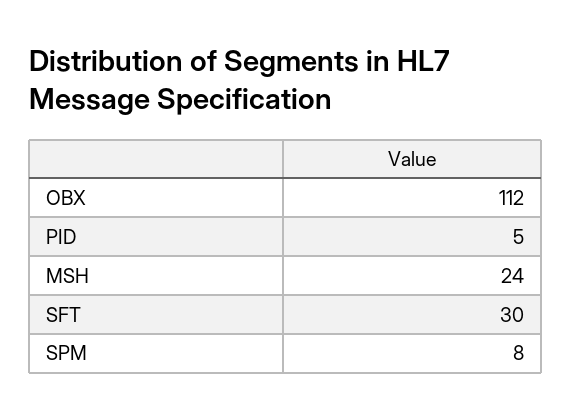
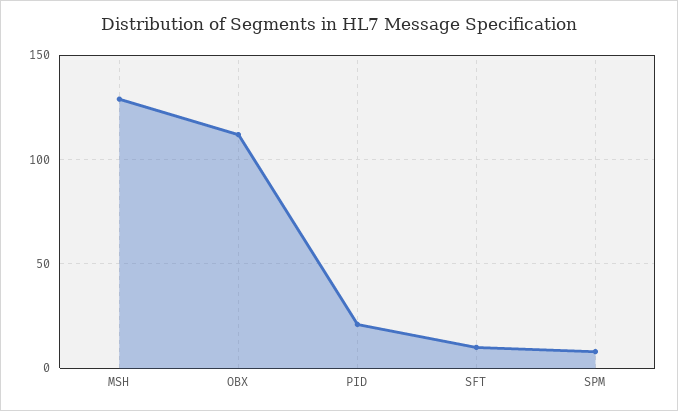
  {
    "OBX": 112,
-   "PID": 5,
+   "PID": 20,
-   "MSH": 24,
+   "MSH": 130,
-   "SFT": 30,
+   "SFT": 10,
    "SPM": 8
  }

